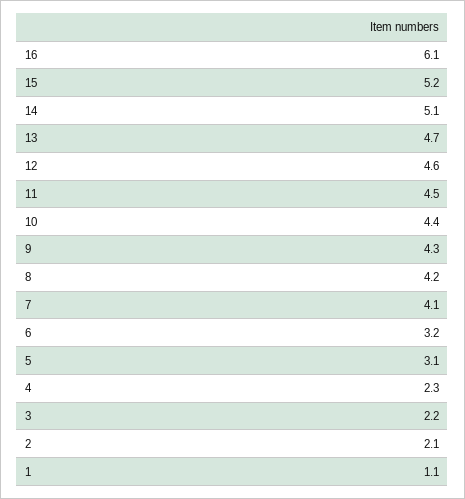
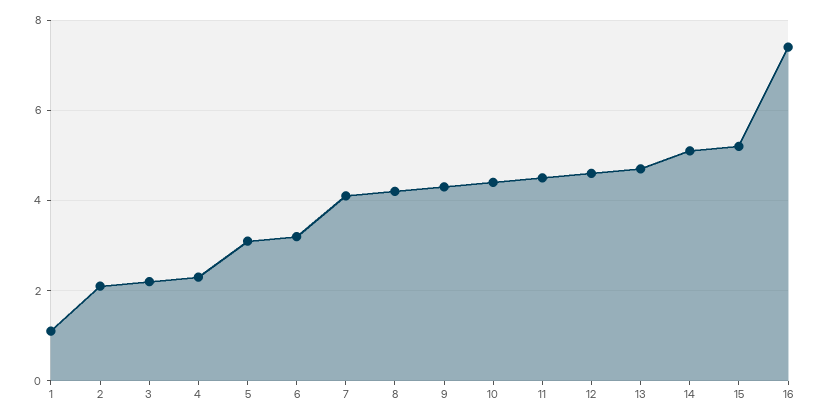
  {
-   "16": 6.1,
+   "16": 7.5,
    "15": 5.2,
    "14": 5.1,
    "13": 4.7,
    "12": 4.6,
    "11": 4.5,
    "10": 4.4,
    "9": 4.3,
    "8": 4.2,
    "7": 4.1,
    "6": 3.2,
    "5": 3.1,
    "4": 2.3,
    "3": 2.2,
    "2": 2.1,
    "1": 1.1
  }

